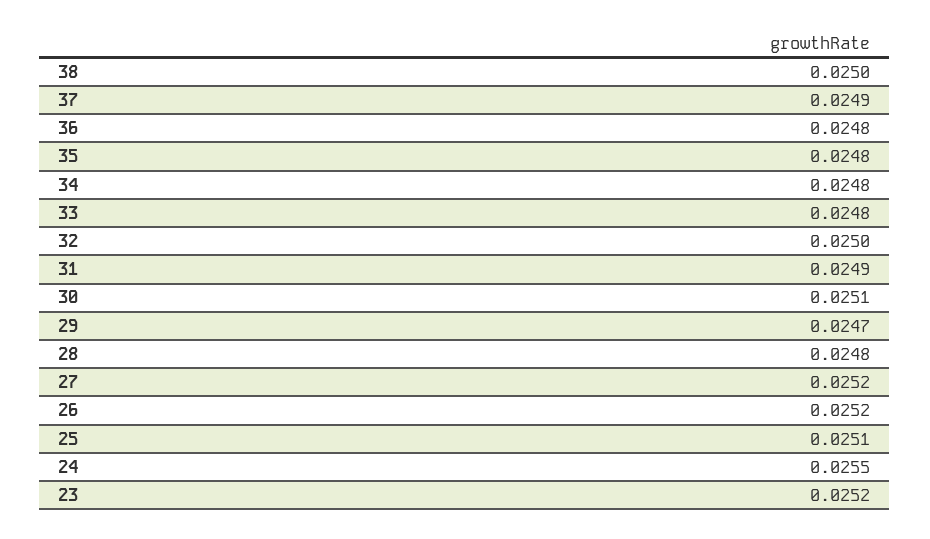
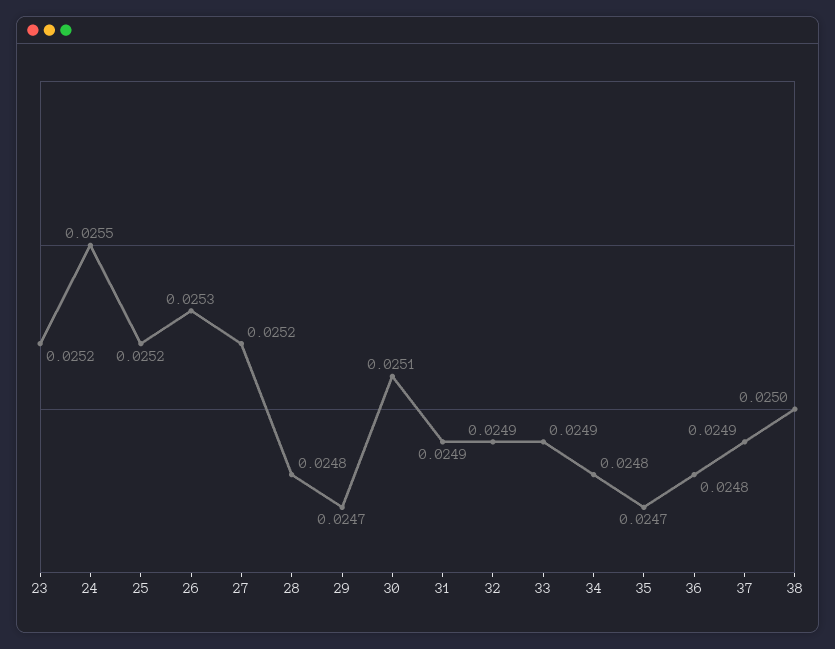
  {
    "38": 0.025,
    "37": 0.0249,
    "36": 0.0248,
-   "35": 0.0248,
+   "35": 0.0247,
    "34": 0.0248,
-   "33": 0.0248,
+   "33": 0.0249,
-   "32": 0.025,
+   "32": 0.0249,
    "31": 0.0249,
    "30": 0.0251,
    "29": 0.0247,
    "28": 0.0248,
    "27": 0.0252,
-   "26": 0.0252,
+   "26": 0.0253,
-   "25": 0.0251,
+   "25": 0.0252,
    "24": 0.0255,
    "23": 0.0252
  }

